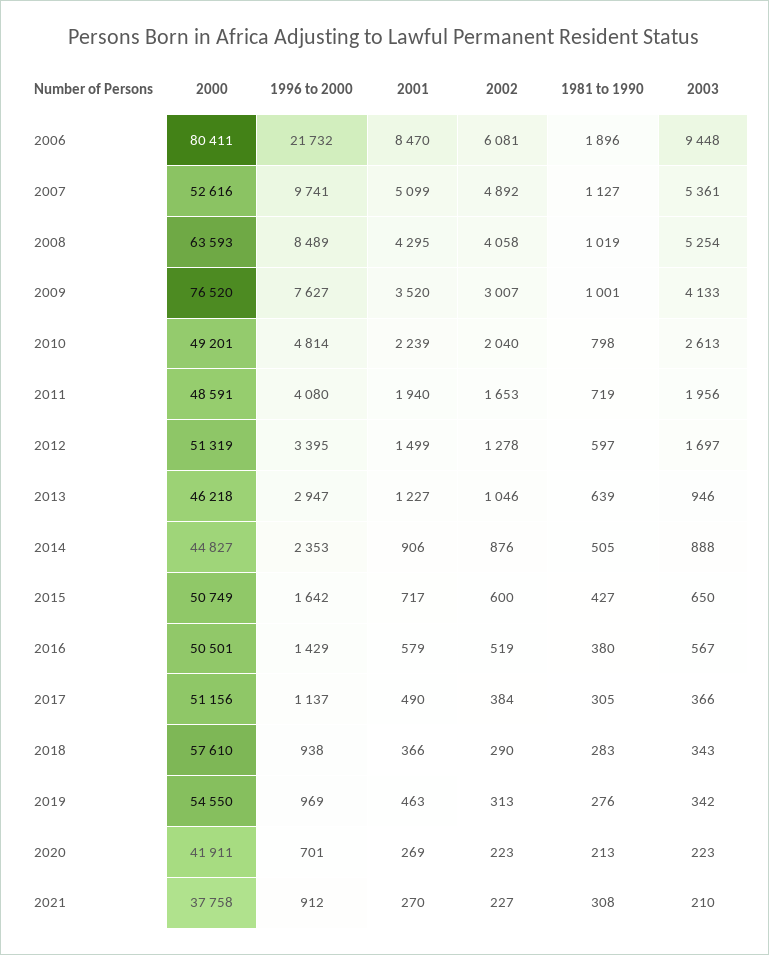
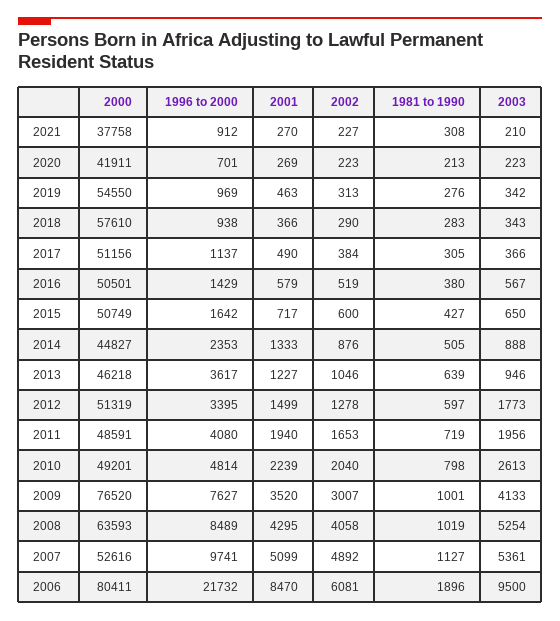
  {
    "2000": {
      "2006": 80411,
      "2007": 52616,
      "2008": 63593,
      "2009": 76520,
      "2010": 49201,
      "2011": 48591,
      "2012": 51319,
      "2013": 46218,
      "2014": 44827,
      "2015": 50749,
      "2016": 50501,
      "2017": 51156,
      "2018": 57610,
      "2019": 54550,
      "2020": 41911,
      "2021": 37758
    },
    "1996 to 2000": {
      "2006": 21732,
      "2007": 9741,
      "2008": 8489,
      "2009": 7627,
      "2010": 4814,
      "2011": 4080,
      "2012": 3395,
-     "2013": 2947,
+     "2013": 3617,
      "2014": 2353,
      "2015": 1642,
      "2016": 1429,
      "2017": 1137,
      "2018": 938,
      "2019": 969,
      "2020": 701,
      "2021": 912
    },
    "2001": {
      "2006": 8470,
      "2007": 5099,
      "2008": 4295,
      "2009": 3520,
      "2010": 2239,
      "2011": 1940,
      "2012": 1499,
      "2013": 1227,
-     "2014": 906,
+     "2014": 1333,
      "2015": 717,
      "2016": 579,
      "2017": 490,
      "2018": 366,
      "2019": 463,
      "2020": 269,
      "2021": 270
    },
    "2002": {
      "2006": 6081,
      "2007": 4892,
      "2008": 4058,
      "2009": 3007,
      "2010": 2040,
      "2011": 1653,
      "2012": 1278,
      "2013": 1046,
      "2014": 876,
      "2015": 600,
      "2016": 519,
      "2017": 384,
      "2018": 290,
      "2019": 313,
      "2020": 223,
      "2021": 227
    },
    "1981 to 1990": {
      "2006": 1896,
      "2007": 1127,
      "2008": 1019,
      "2009": 1001,
      "2010": 798,
      "2011": 719,
      "2012": 597,
      "2013": 639,
      "2014": 505,
      "2015": 427,
      "2016": 380,
      "2017": 305,
      "2018": 283,
      "2019": 276,
      "2020": 213,
      "2021": 308
    },
    "2003": {
-     "2006": 9448,
+     "2006": 9500,
      "2007": 5361,
      "2008": 5254,
      "2009": 4133,
      "2010": 2613,
      "2011": 1956,
-     "2012": 1697,
+     "2012": 1773,
      "2013": 946,
      "2014": 888,
      "2015": 650,
      "2016": 567,
      "2017": 366,
      "2018": 343,
      "2019": 342,
      "2020": 223,
      "2021": 210
    }
  }

